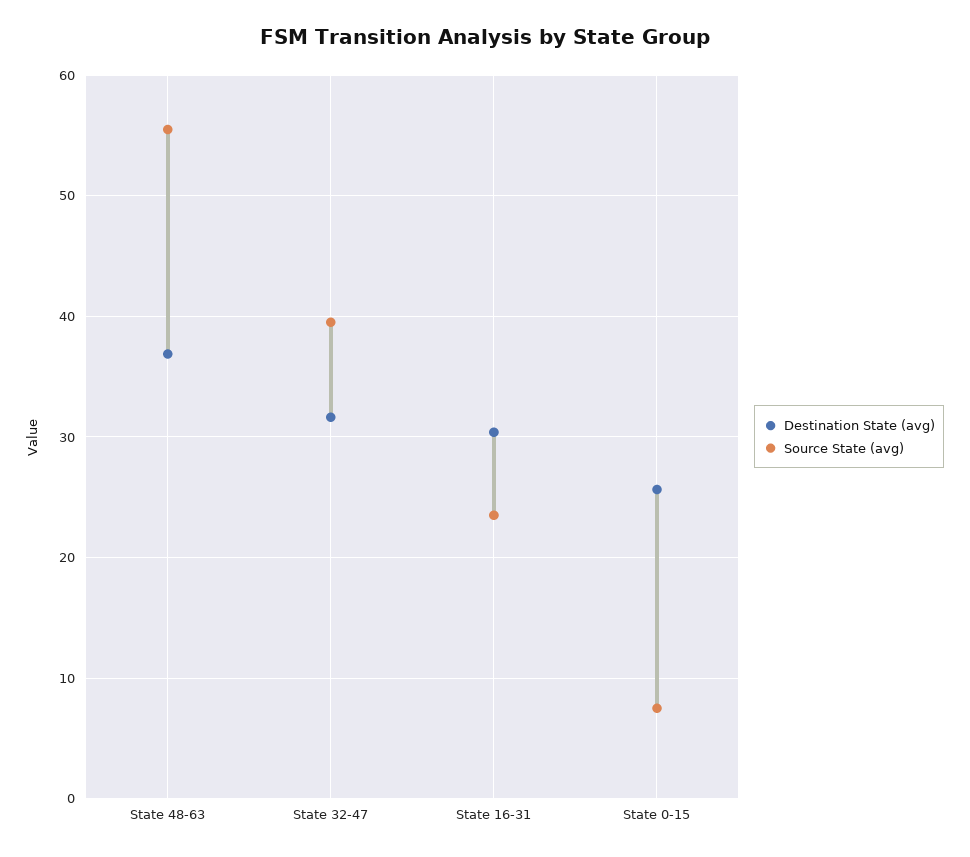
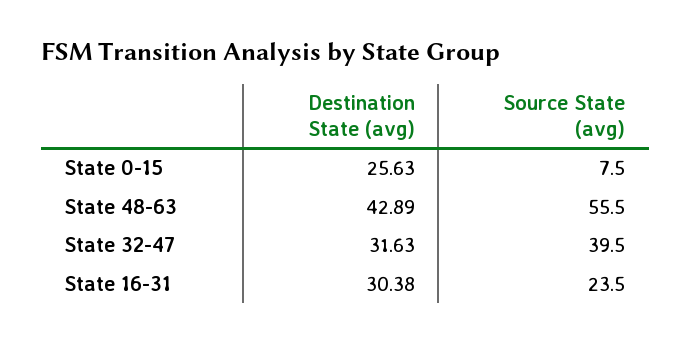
  {
    "Destination State (avg)": {
-     "State 48-63": 37,
+     "State 48-63": 42.89,
      "State 32-47": 31.63,
      "State 16-31": 30.38,
      "State 0-15": 25.63
    },
    "Source State (avg)": {
      "State 48-63": 55.5,
      "State 32-47": 39.5,
      "State 16-31": 23.5,
      "State 0-15": 7.5
    }
  }

